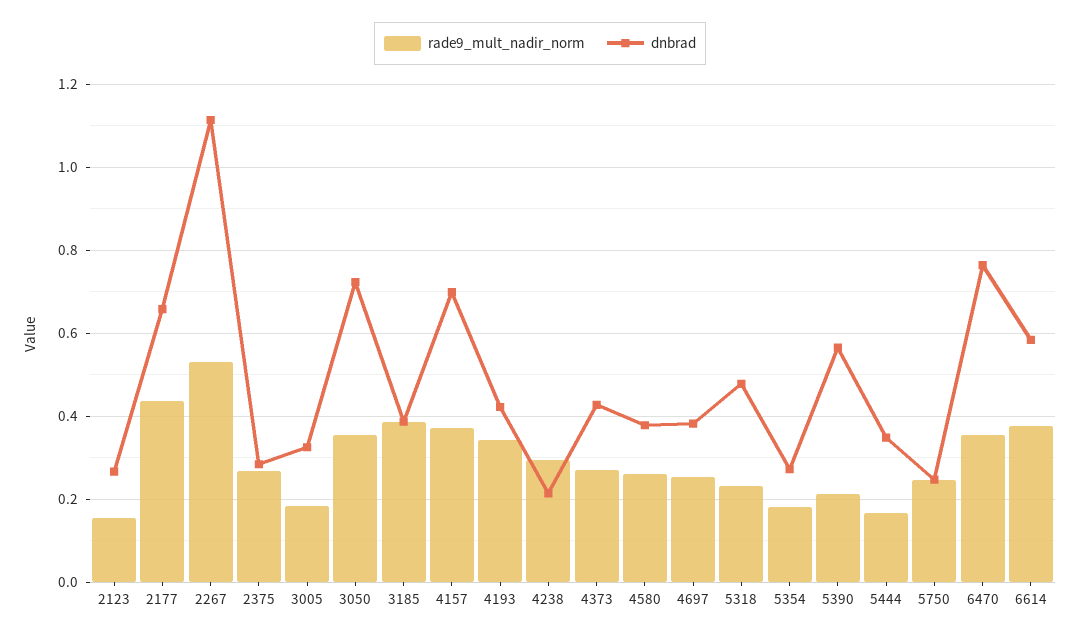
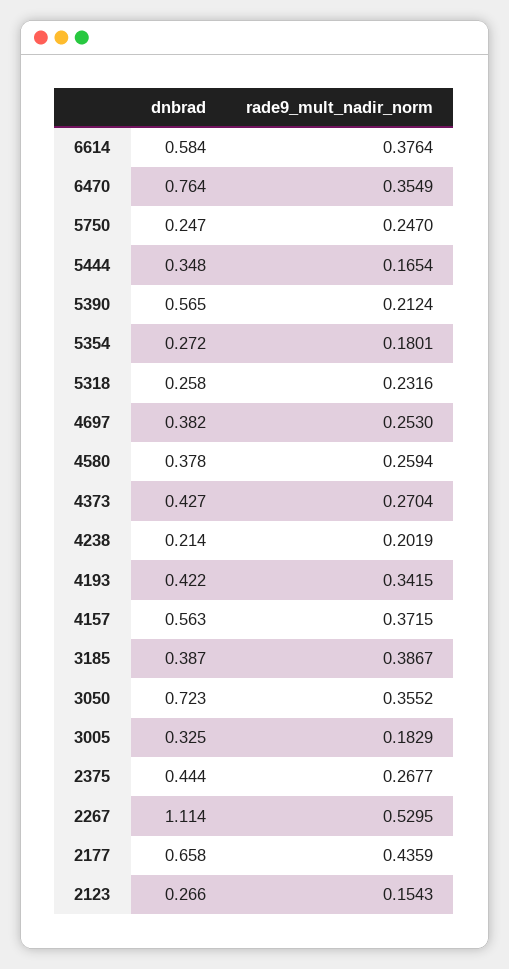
  {
    "rade9_mult_nadir_norm": {
      "2123": 0.1543,
      "2177": 0.4359,
      "2267": 0.5295,
      "2375": 0.2677,
      "3005": 0.1829,
      "3050": 0.3552,
      "3185": 0.3867,
      "4157": 0.3715,
      "4193": 0.3415,
-     "4238": 0.3,
+     "4238": 0.2019,
      "4373": 0.2704,
      "4580": 0.2594,
      "4697": 0.253,
      "5318": 0.2316,
      "5354": 0.1801,
      "5390": 0.2124,
      "5444": 0.1654,
      "5750": 0.247,
      "6470": 0.3549,
      "6614": 0.3764
    },
    "dnbrad": {
      "2123": 0.266,
      "2177": 0.658,
      "2267": 1.114,
-     "2375": 0.28,
+     "2375": 0.444,
      "3005": 0.325,
      "3050": 0.723,
      "3185": 0.387,
-     "4157": 0.7,
+     "4157": 0.563,
      "4193": 0.422,
      "4238": 0.214,
      "4373": 0.427,
      "4580": 0.378,
      "4697": 0.382,
-     "5318": 0.48,
+     "5318": 0.258,
      "5354": 0.272,
      "5390": 0.565,
      "5444": 0.348,
      "5750": 0.247,
      "6470": 0.764,
      "6614": 0.584
    }
  }

